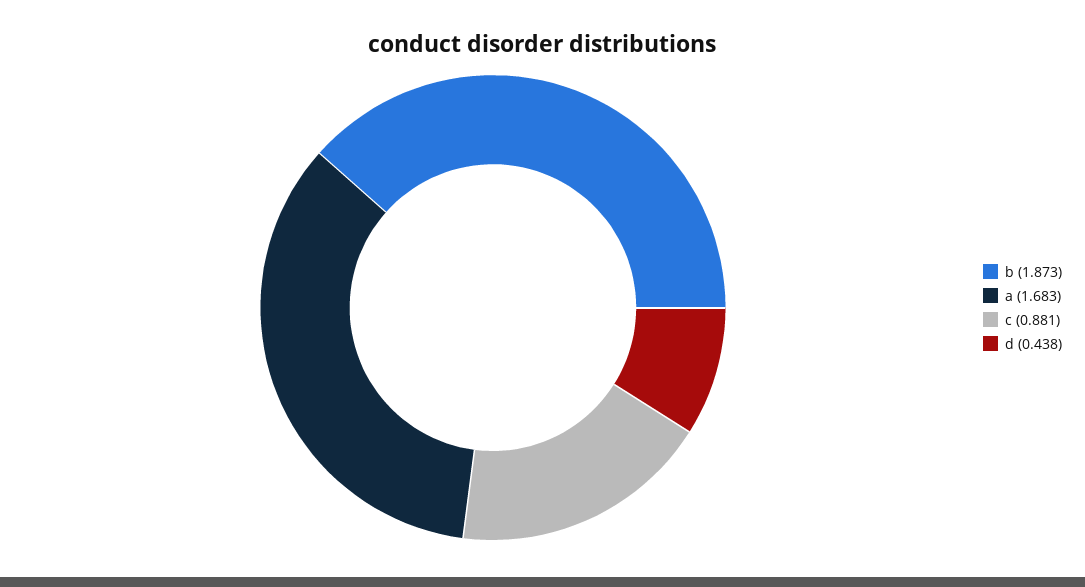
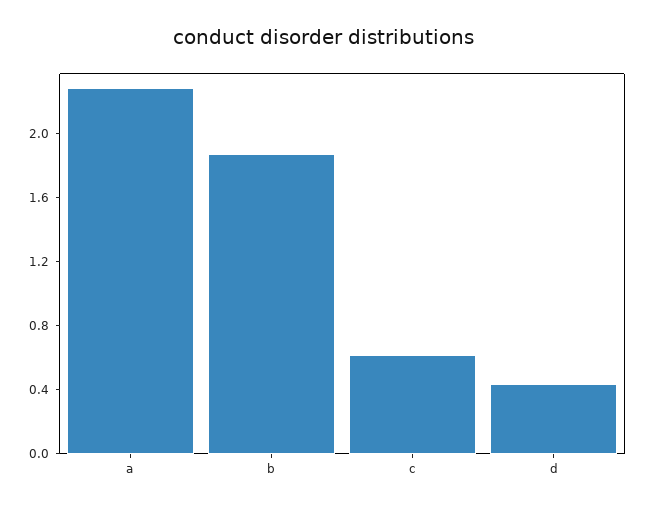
  {
    "b": 1.873,
-   "a": 1.683,
+   "a": 2.3,
-   "c": 0.881,
+   "c": 0.6,
    "d": 0.438
  }

